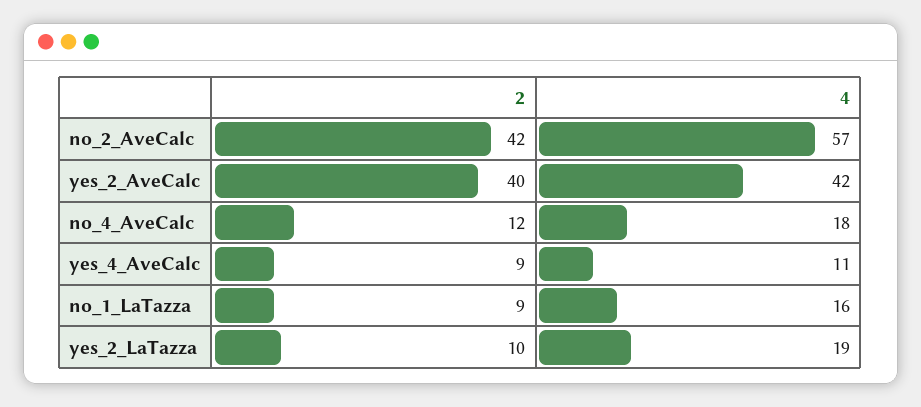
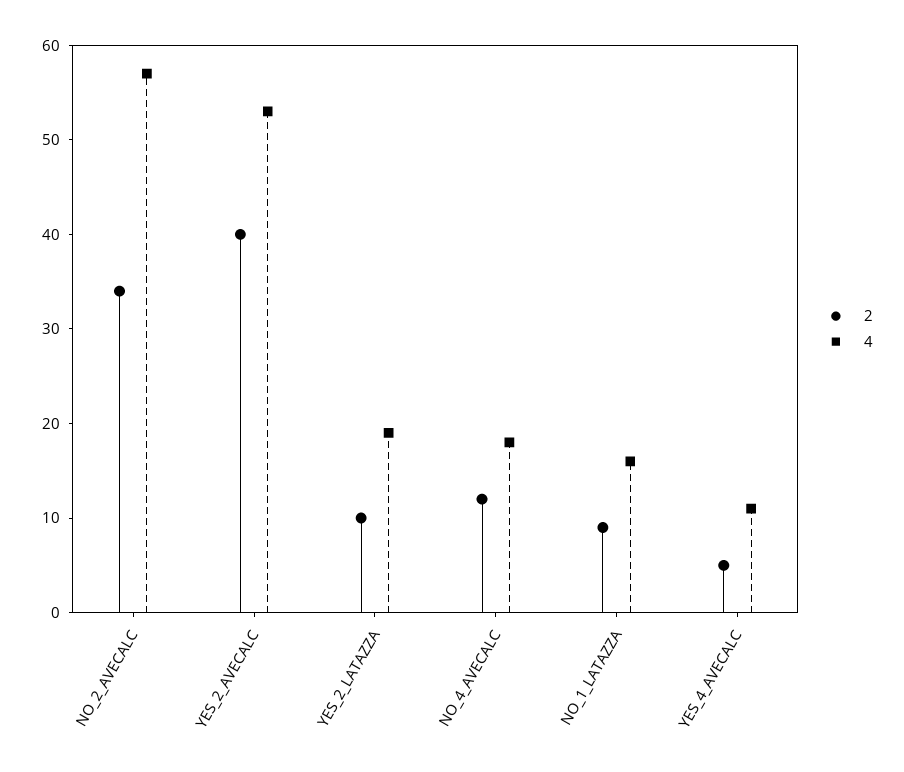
  {
    "2": {
-     "no_2_AveCalc": 42,
+     "no_2_AveCalc": 34,
      "yes_2_AveCalc": 40,
      "no_4_AveCalc": 12,
-     "yes_4_AveCalc": 9,
+     "yes_4_AveCalc": 5,
      "no_1_LaTazza": 9,
      "yes_2_LaTazza": 10
    },
    "4": {
      "no_2_AveCalc": 57,
-     "yes_2_AveCalc": 42,
+     "yes_2_AveCalc": 53,
      "no_4_AveCalc": 18,
      "yes_4_AveCalc": 11,
      "no_1_LaTazza": 16,
      "yes_2_LaTazza": 19
    }
  }

